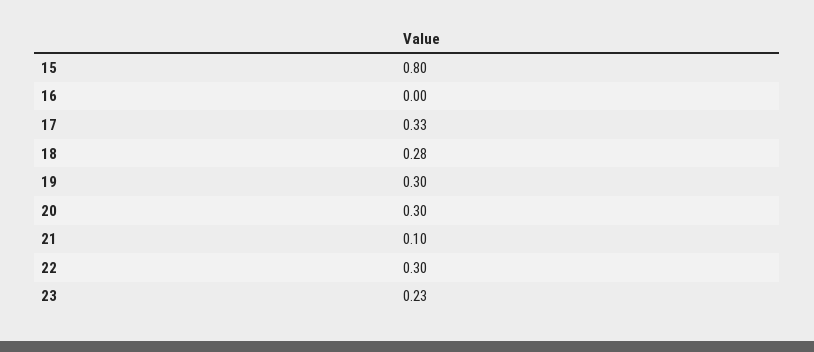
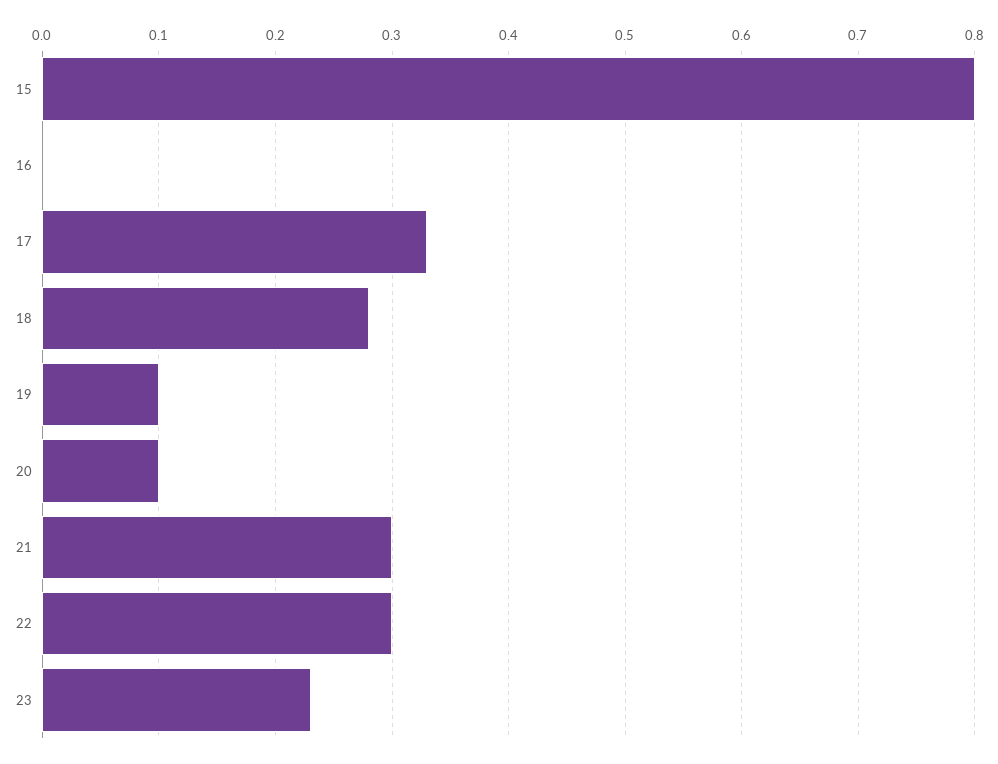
  {
    "15": 0.8,
    "16": 0,
    "17": 0.33,
    "18": 0.28,
-   "19": 0.3,
+   "19": 0.1,
-   "20": 0.3,
+   "20": 0.1,
-   "21": 0.1,
+   "21": 0.3,
    "22": 0.3,
    "23": 0.23
  }

